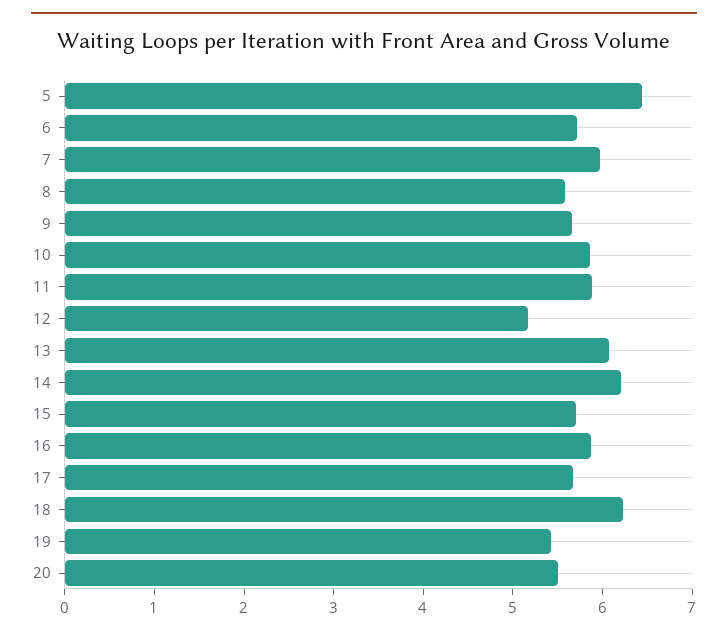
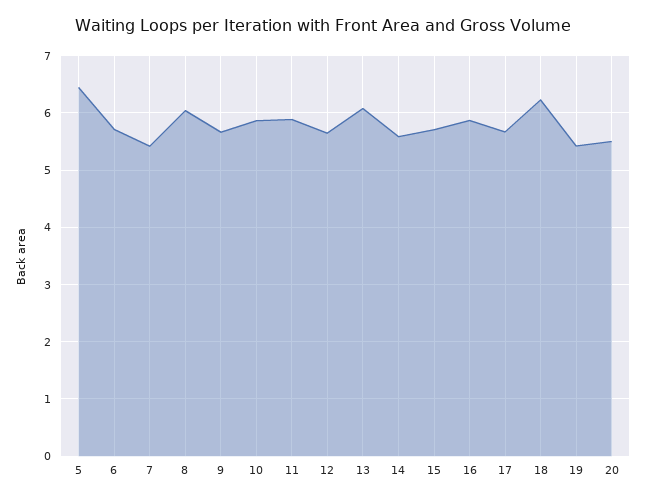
  {
    "5": 6.4,
    "6": 5.8,
-   "7": 6,
+   "7": 5.4,
-   "8": 5.6,
+   "8": 6,
    "9": 5.6,
    "10": 5.8,
    "11": 5.8,
-   "12": 5.2,
+   "12": 5.6,
    "13": 6,
-   "14": 6.2,
+   "14": 5.6,
    "15": 5.8,
    "16": 5.8,
    "17": 5.6,
    "18": 6.2,
    "19": 5.4,
    "20": 5.6
  }

